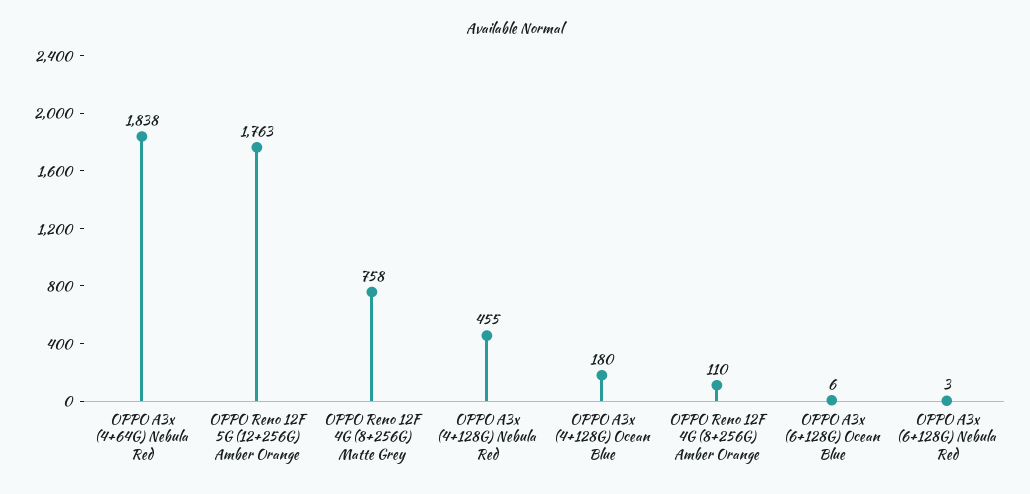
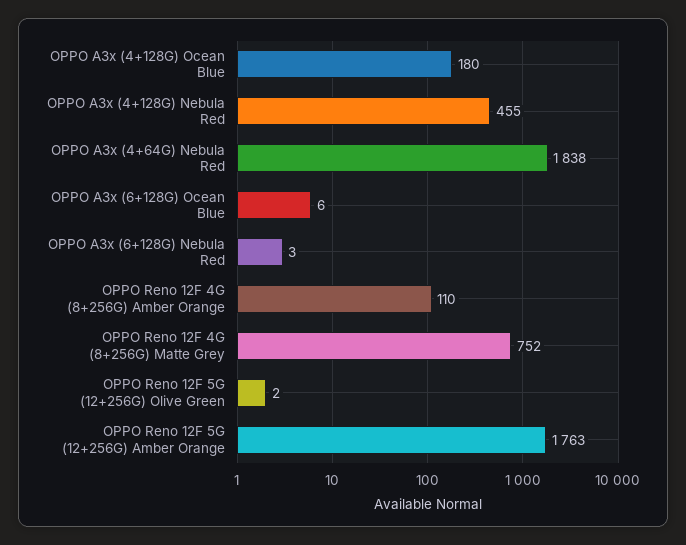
  {
    "OPPO A3x (4+64G) Nebula Red": 1838,
    "OPPO Reno 12F 5G (12+256G) Amber Orange": 1763,
-   "OPPO Reno 12F 4G (8+256G) Matte Grey": 758,
+   "OPPO Reno 12F 4G (8+256G) Matte Grey": 752,
    "OPPO A3x (4+128G) Nebula Red": 455,
    "OPPO A3x (4+128G) Ocean Blue": 180,
    "OPPO Reno 12F 4G (8+256G) Amber Orange": 110,
    "OPPO A3x (6+128G) Ocean Blue": 6,
-   "OPPO A3x (6+128G) Nebula Red": 3
+   "OPPO A3x (6+128G) Nebula Red": 3,
+   "OPPO Reno 12F 5G (12+256G) Olive Green": 2
  }

